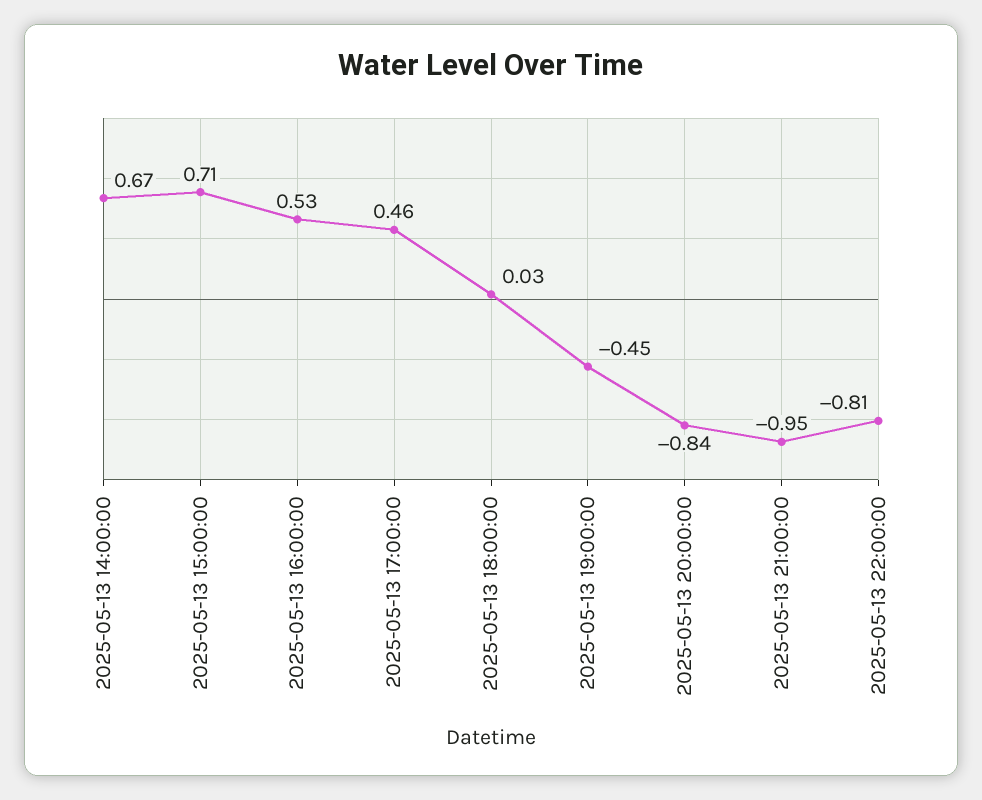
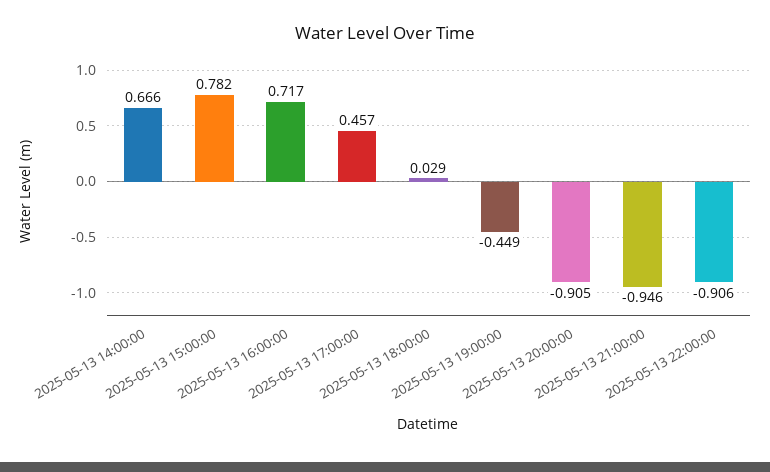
  {
    "2025-05-13 14:00:00": 0.666,
-   "2025-05-13 15:00:00": 0.71,
+   "2025-05-13 15:00:00": 0.782,
-   "2025-05-13 16:00:00": 0.53,
+   "2025-05-13 16:00:00": 0.717,
    "2025-05-13 17:00:00": 0.457,
    "2025-05-13 18:00:00": 0.029,
    "2025-05-13 19:00:00": -0.449,
-   "2025-05-13 20:00:00": -0.84,
+   "2025-05-13 20:00:00": -0.905,
    "2025-05-13 21:00:00": -0.946,
-   "2025-05-13 22:00:00": -0.81
+   "2025-05-13 22:00:00": -0.906
  }

